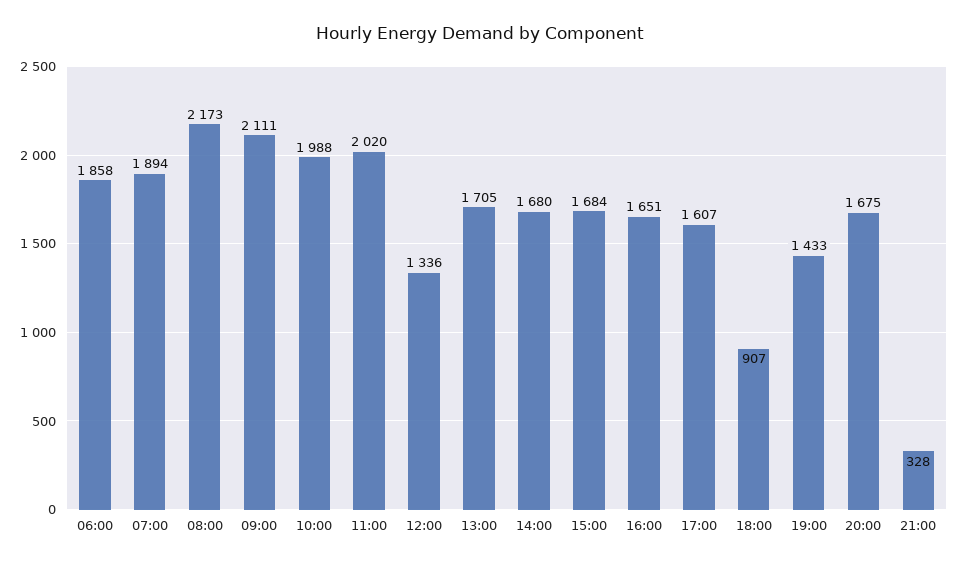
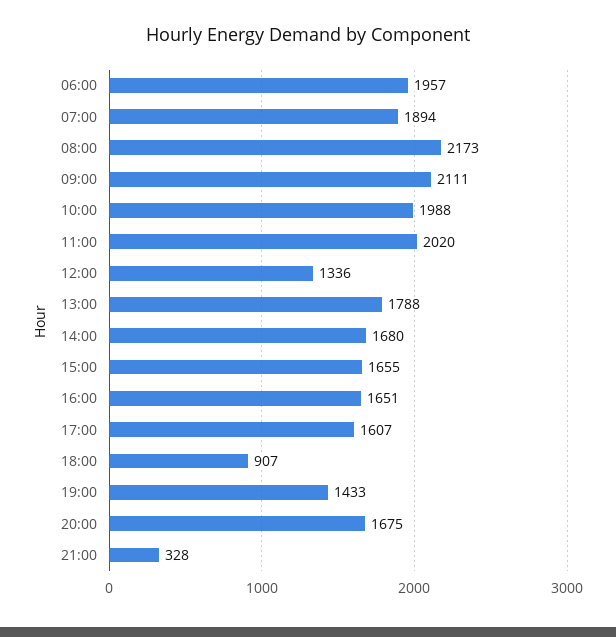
  {
-   "06:00": 1858,
+   "06:00": 1957,
    "07:00": 1894,
    "08:00": 2173,
    "09:00": 2111,
    "10:00": 1988,
    "11:00": 2020,
    "12:00": 1336,
-   "13:00": 1705,
+   "13:00": 1788,
    "14:00": 1680,
-   "15:00": 1684,
+   "15:00": 1655,
    "16:00": 1651,
    "17:00": 1607,
    "18:00": 907,
    "19:00": 1433,
    "20:00": 1675,
    "21:00": 328
  }

